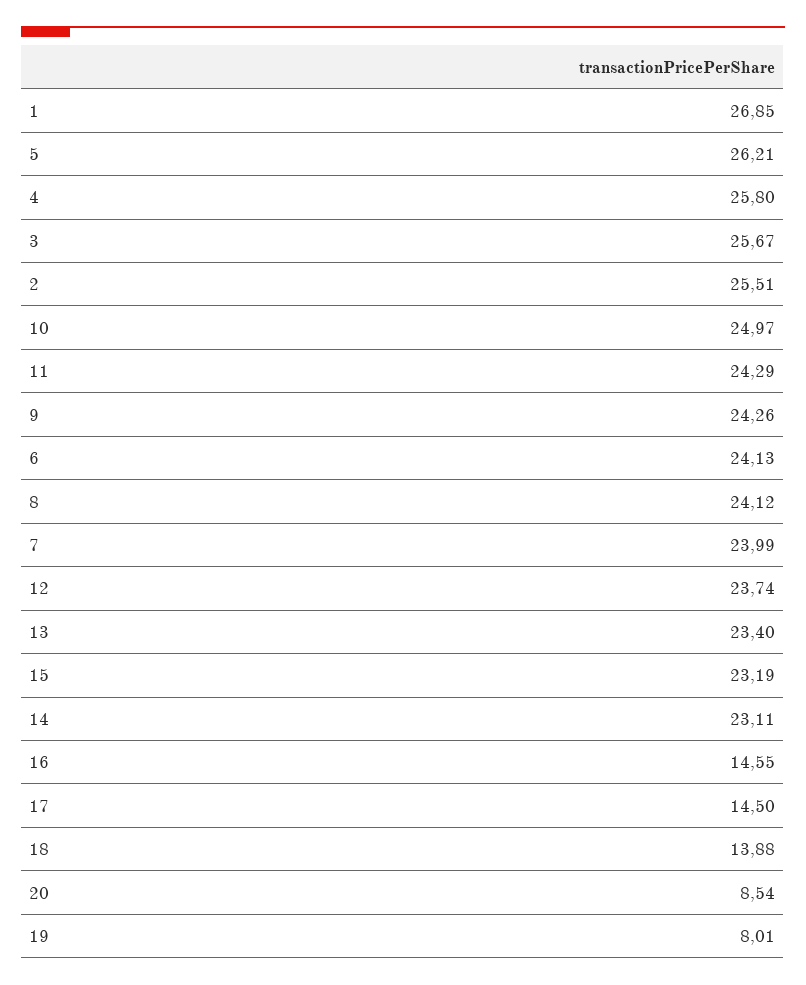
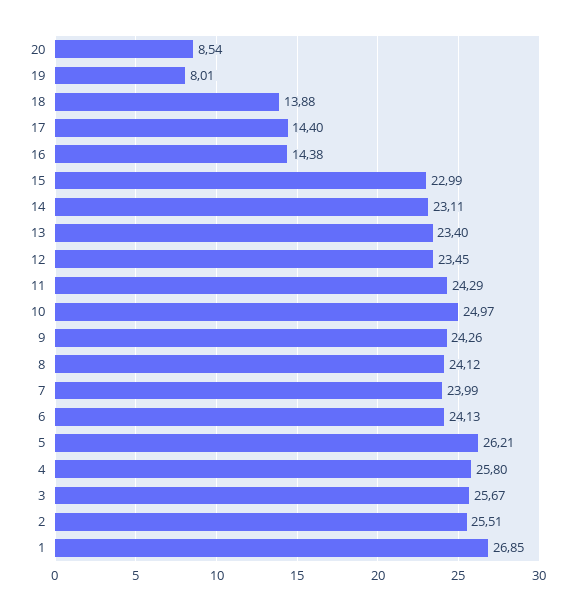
  {
    "1": 26.85,
    "5": 26.21,
    "4": 25.8,
    "3": 25.67,
    "2": 25.51,
    "10": 24.97,
    "11": 24.29,
    "9": 24.26,
    "6": 24.13,
    "8": 24.12,
    "7": 23.99,
-   "12": 23.74,
+   "12": 23.45,
    "13": 23.4,
-   "15": 23.19,
+   "15": 22.99,
    "14": 23.11,
-   "16": 14.55,
+   "16": 14.38,
-   "17": 14.5,
+   "17": 14.4,
    "18": 13.88,
    "20": 8.54,
    "19": 8.01
  }

